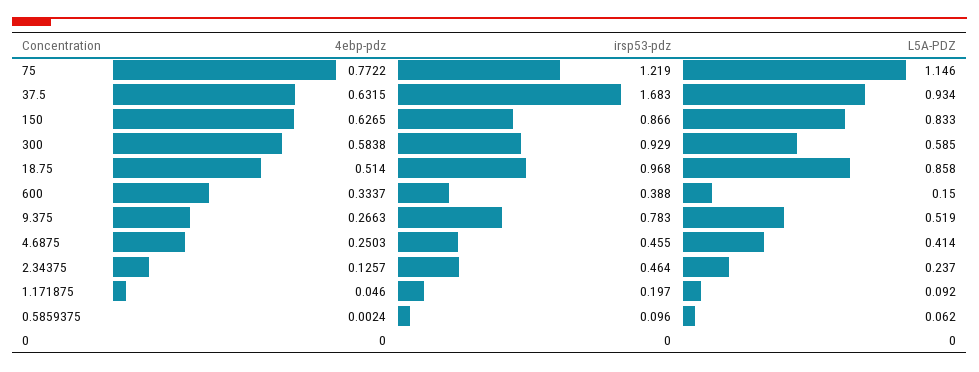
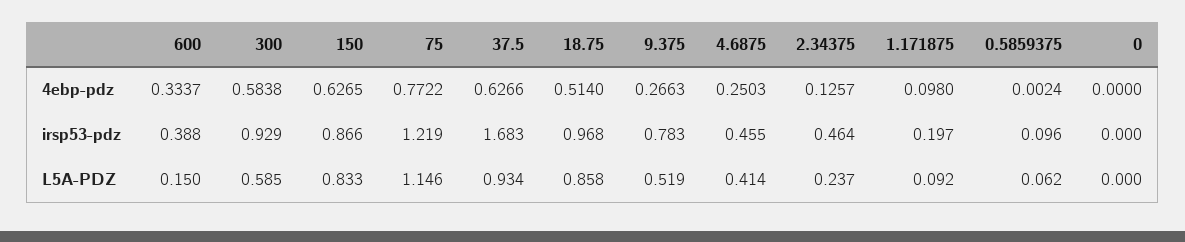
  {
    "4ebp-pdz": {
      "75": 0.7722,
-     "37.5": 0.6315,
+     "37.5": 0.6266,
      "150": 0.6265,
      "300": 0.5838,
      "18.75": 0.514,
      "600": 0.3337,
      "9.375": 0.2663,
      "4.6875": 0.2503,
      "2.34375": 0.1257,
-     "1.171875": 0.046,
+     "1.171875": 0.098,
      "0.5859375": 0.0024,
      "0": 0
    },
    "irsp53-pdz": {
      "75": 1.219,
      "37.5": 1.683,
      "150": 0.866,
      "300": 0.929,
      "18.75": 0.968,
      "600": 0.388,
      "9.375": 0.783,
      "4.6875": 0.455,
      "2.34375": 0.464,
      "1.171875": 0.197,
      "0.5859375": 0.096,
      "0": 0
    },
    "L5A-PDZ": {
      "75": 1.146,
      "37.5": 0.934,
      "150": 0.833,
      "300": 0.585,
      "18.75": 0.858,
      "600": 0.15,
      "9.375": 0.519,
      "4.6875": 0.414,
      "2.34375": 0.237,
      "1.171875": 0.092,
      "0.5859375": 0.062,
      "0": 0
    }
  }

